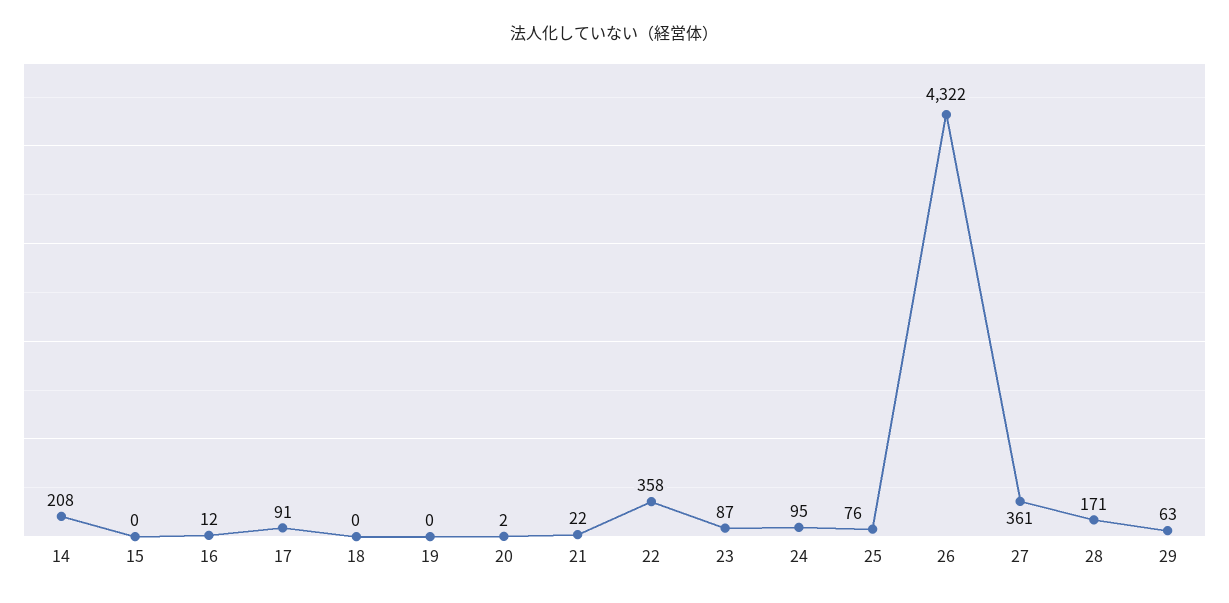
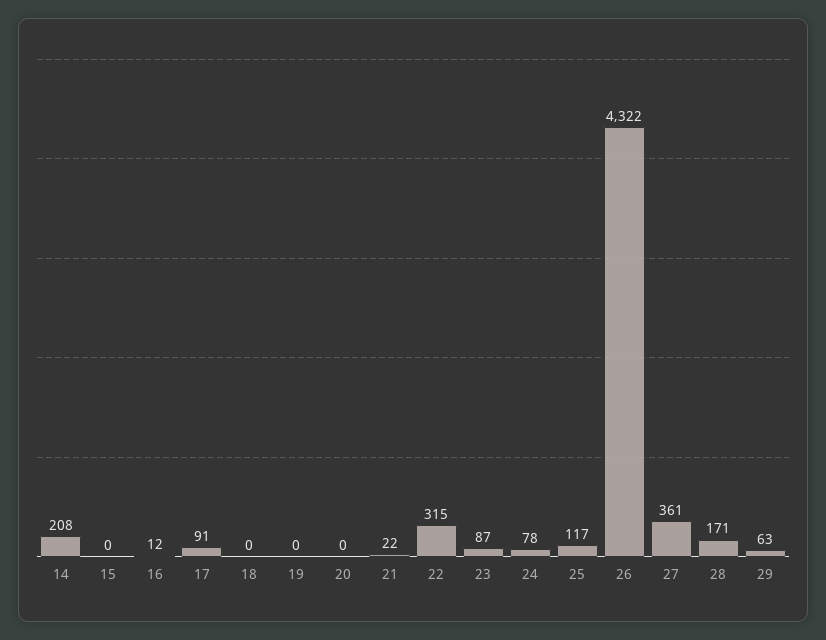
  {
    "14": 208,
    "15": 0,
    "16": 12,
    "17": 91,
    "18": 0,
    "19": 0,
-   "20": 2,
+   "20": 0,
    "21": 22,
-   "22": 358,
+   "22": 315,
    "23": 87,
-   "24": 95,
+   "24": 78,
-   "25": 76,
+   "25": 117,
    "26": 4322,
    "27": 361,
    "28": 171,
    "29": 63
  }

